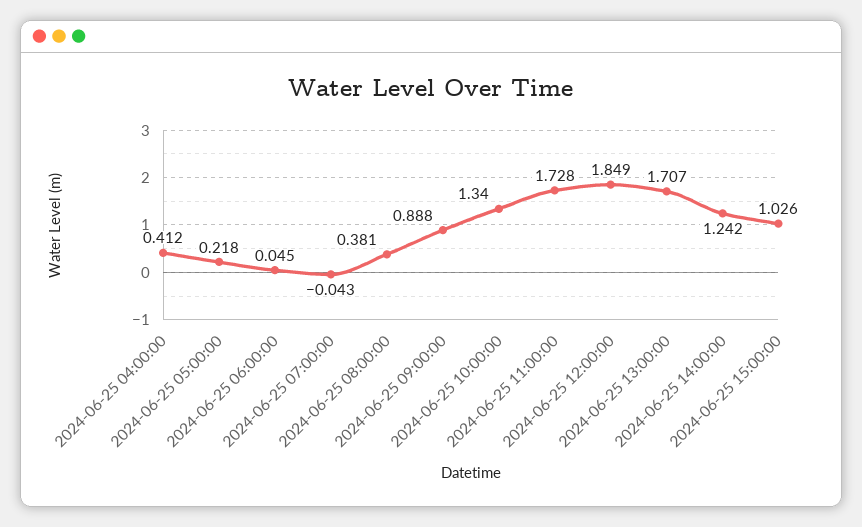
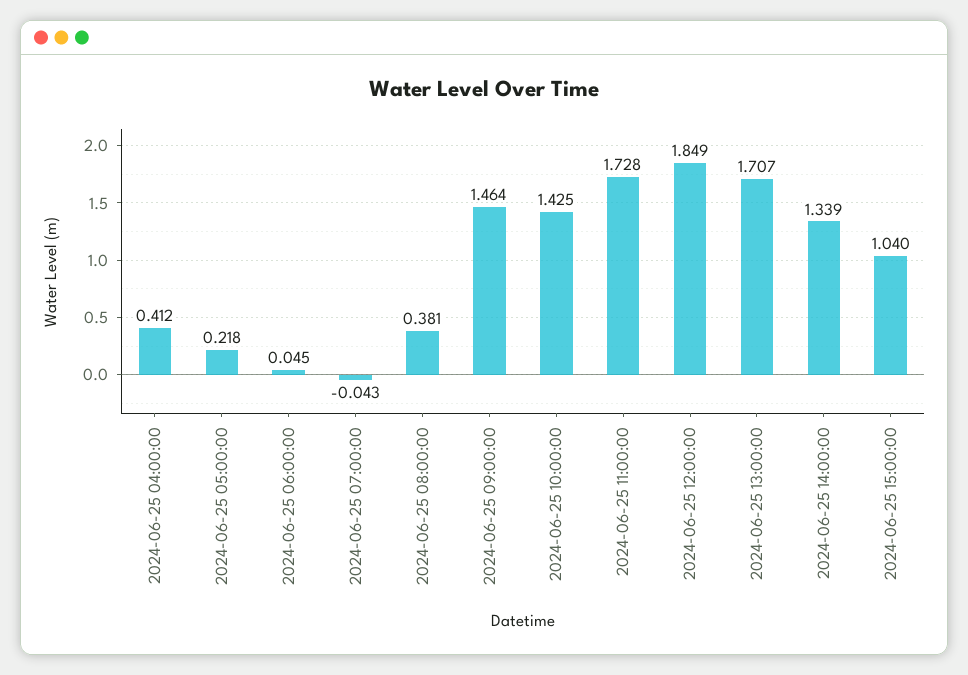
  {
    "2024-06-25 04:00:00": 0.412,
    "2024-06-25 05:00:00": 0.218,
    "2024-06-25 06:00:00": 0.045,
    "2024-06-25 07:00:00": -0.043,
    "2024-06-25 08:00:00": 0.381,
-   "2024-06-25 09:00:00": 0.888,
+   "2024-06-25 09:00:00": 1.464,
-   "2024-06-25 10:00:00": 1.34,
+   "2024-06-25 10:00:00": 1.425,
    "2024-06-25 11:00:00": 1.728,
    "2024-06-25 12:00:00": 1.849,
    "2024-06-25 13:00:00": 1.707,
-   "2024-06-25 14:00:00": 1.242,
+   "2024-06-25 14:00:00": 1.339,
-   "2024-06-25 15:00:00": 1.026
+   "2024-06-25 15:00:00": 1.04
  }

